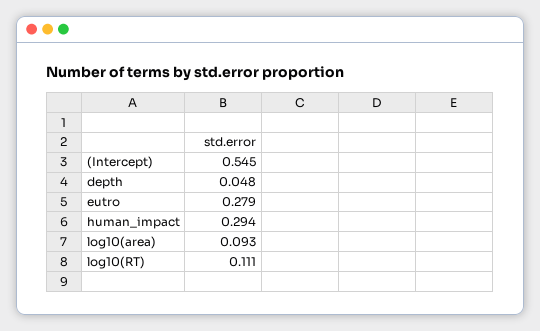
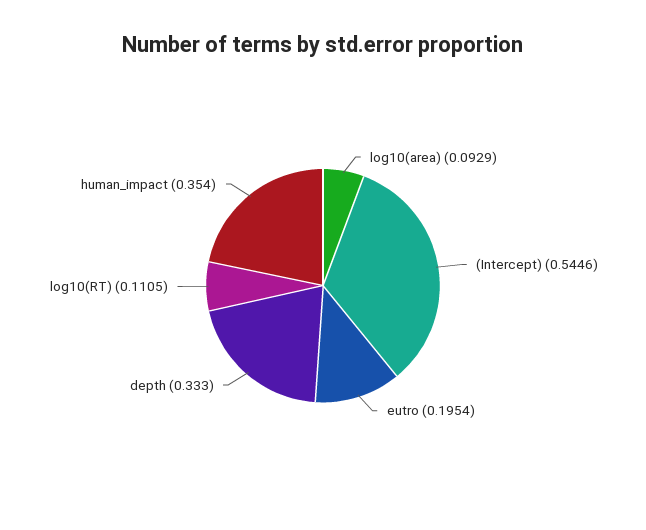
  {
    "(Intercept)": 0.5446,
-   "depth": 0.048,
+   "depth": 0.333,
-   "eutro": 0.279,
+   "eutro": 0.1954,
-   "human_impact": 0.294,
+   "human_impact": 0.354,
    "log10(area)": 0.0929,
    "log10(RT)": 0.1105
  }

